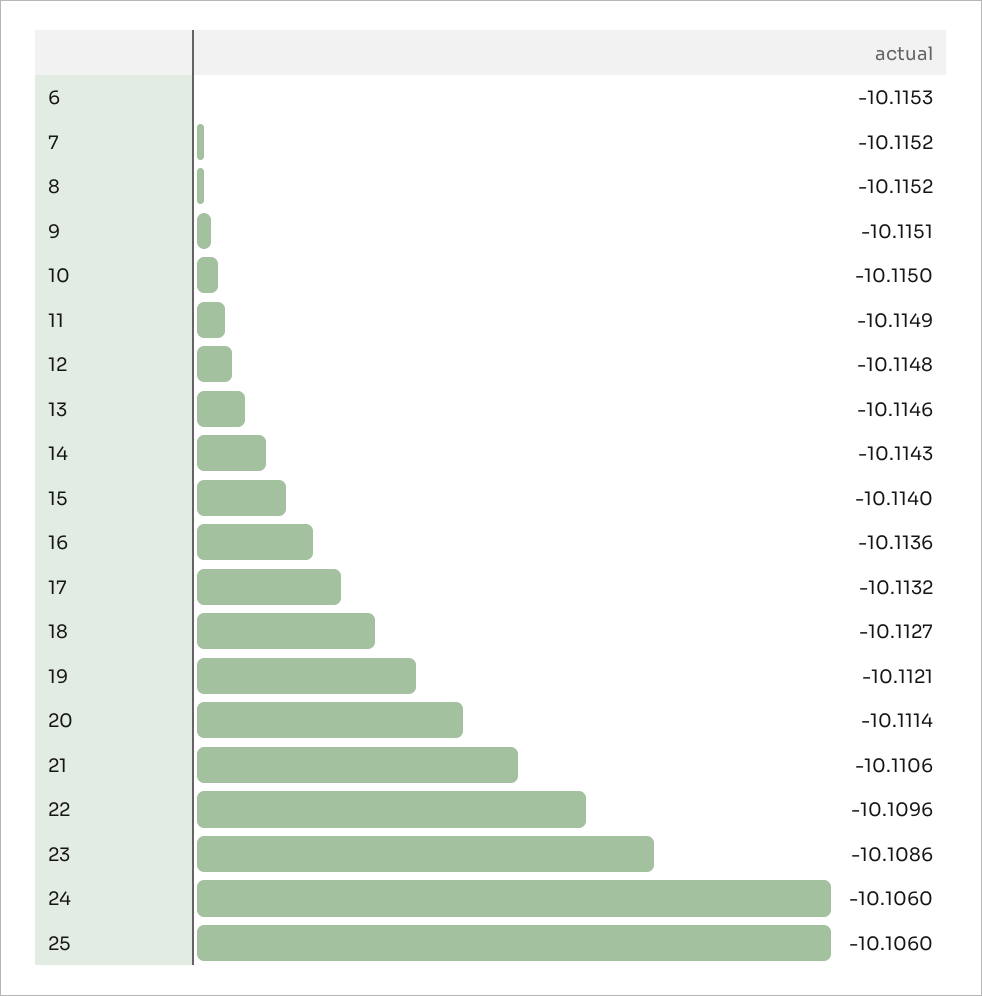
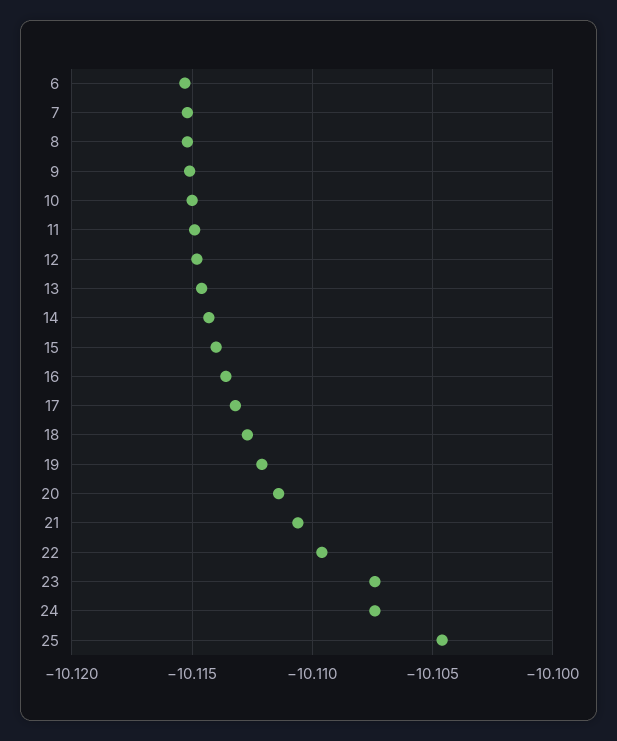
  {
    "6": -10.1153,
    "7": -10.1152,
    "8": -10.1152,
    "9": -10.1151,
    "10": -10.115,
    "11": -10.1149,
    "12": -10.1148,
    "13": -10.1146,
    "14": -10.1143,
    "15": -10.114,
    "16": -10.1136,
    "17": -10.1132,
    "18": -10.1127,
    "19": -10.1121,
    "20": -10.1114,
    "21": -10.1106,
    "22": -10.1096,
-   "23": -10.1086,
+   "23": -10.1075,
-   "24": -10.106,
+   "24": -10.1075,
-   "25": -10.106
+   "25": -10.1045
  }

